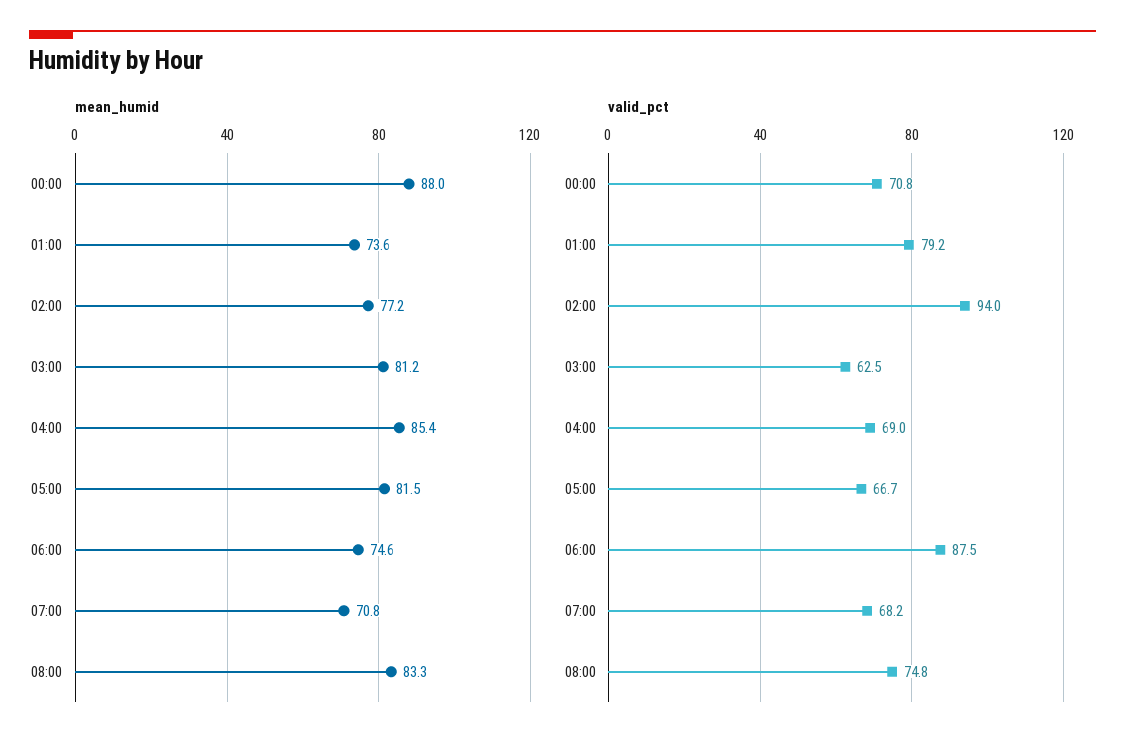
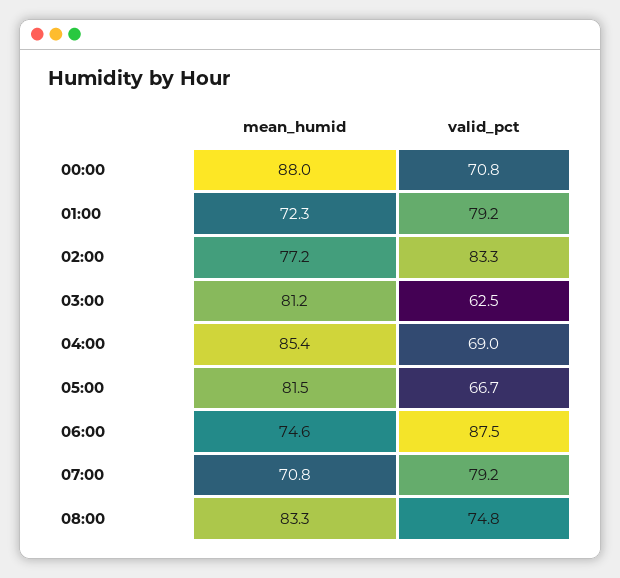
  {
    "mean_humid": {
      "00:00": 88,
-     "01:00": 73.6,
+     "01:00": 72.3,
      "02:00": 77.2,
      "03:00": 81.2,
      "04:00": 85.4,
      "05:00": 81.5,
      "06:00": 74.6,
      "07:00": 70.8,
      "08:00": 83.3
    },
    "valid_pct": {
      "00:00": 70.8,
      "01:00": 79.2,
-     "02:00": 94,
+     "02:00": 83.3,
      "03:00": 62.5,
      "04:00": 69,
      "05:00": 66.7,
      "06:00": 87.5,
-     "07:00": 68.2,
+     "07:00": 79.2,
      "08:00": 74.8
    }
  }

